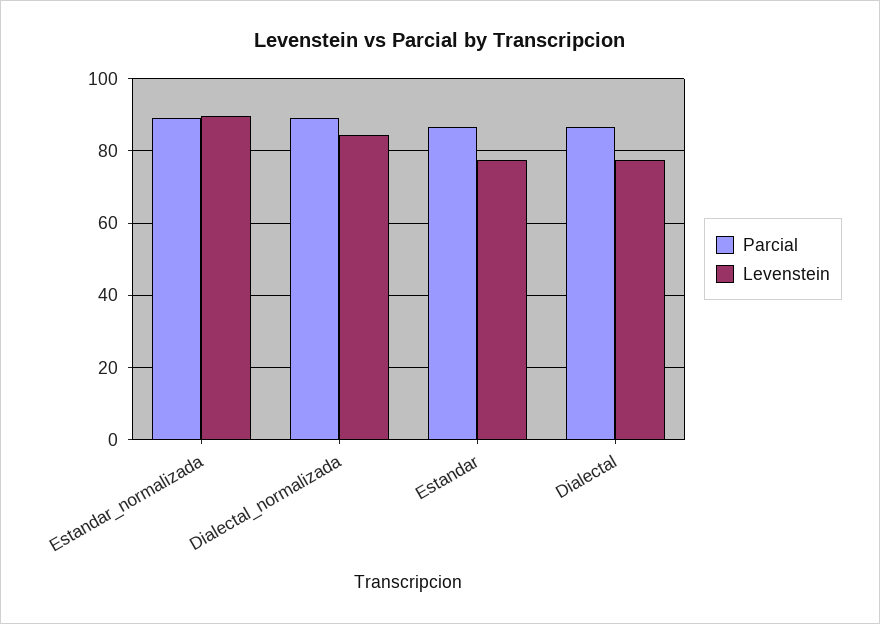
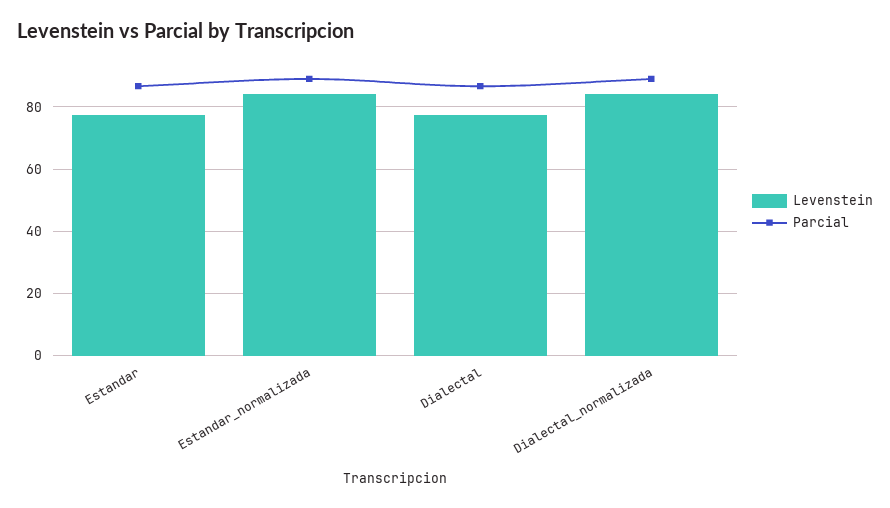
  {
    "Parcial": {
      "Estandar_normalizada": 90,
      "Dialectal_normalizada": 90,
      "Estandar": 86,
      "Dialectal": 86
    },
    "Levenstein": {
-     "Estandar_normalizada": 90,
+     "Estandar_normalizada": 84,
      "Dialectal_normalizada": 84,
      "Estandar": 78,
      "Dialectal": 78
    }
  }

